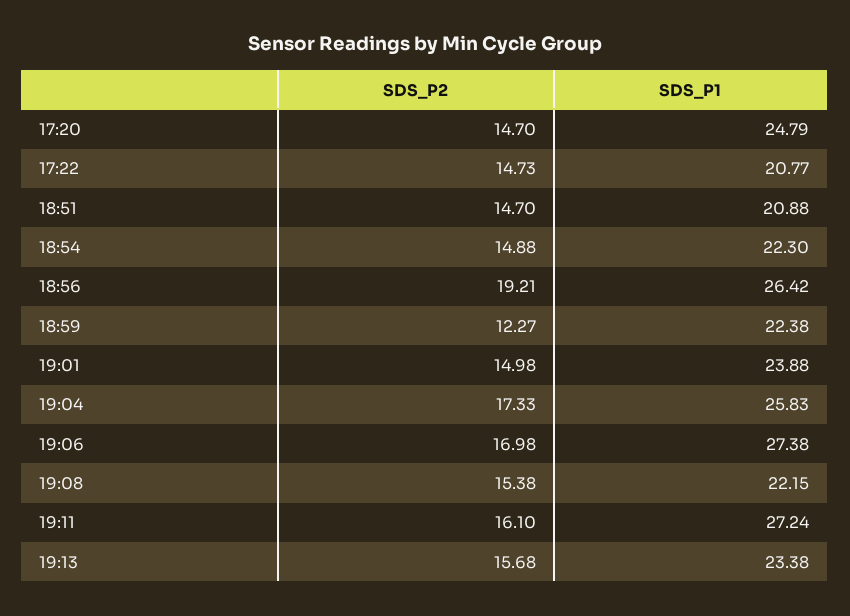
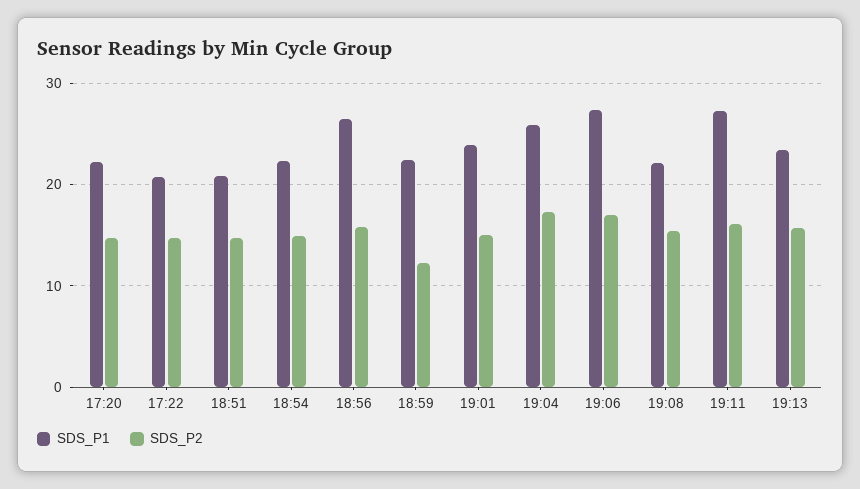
  {
    "SDS_P2": {
      "17:20": 14.7,
      "17:22": 14.73,
      "18:51": 14.7,
      "18:54": 14.88,
-     "18:56": 19.21,
+     "18:56": 16,
      "18:59": 12.27,
      "19:01": 14.98,
      "19:04": 17.33,
      "19:06": 16.98,
      "19:08": 15.38,
      "19:11": 16.1,
      "19:13": 15.68
    },
    "SDS_P1": {
-     "17:20": 24.79,
+     "17:20": 22,
      "17:22": 20.77,
      "18:51": 20.88,
      "18:54": 22.3,
      "18:56": 26.42,
      "18:59": 22.38,
      "19:01": 23.88,
      "19:04": 25.83,
      "19:06": 27.38,
      "19:08": 22.15,
      "19:11": 27.24,
      "19:13": 23.38
    }
  }

